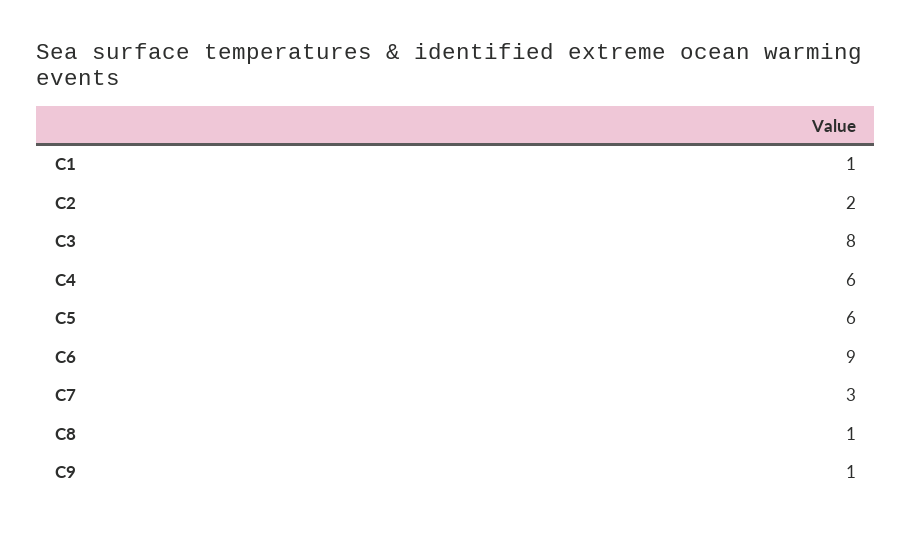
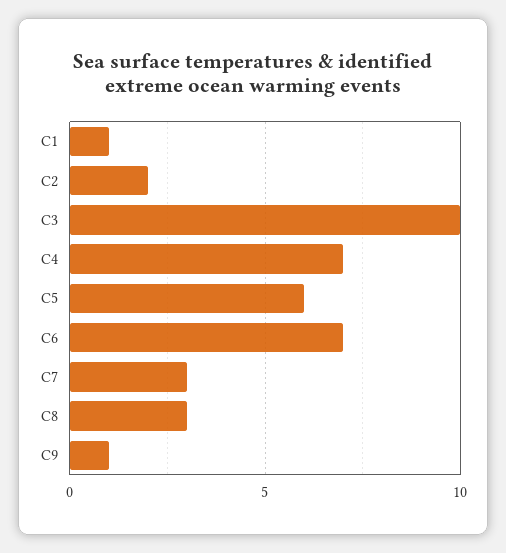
  {
    "C1": 1,
    "C2": 2,
-   "C3": 8,
+   "C3": 10,
-   "C4": 6,
+   "C4": 7,
    "C5": 6,
-   "C6": 9,
+   "C6": 7,
    "C7": 3,
-   "C8": 1,
+   "C8": 3,
    "C9": 1
  }

